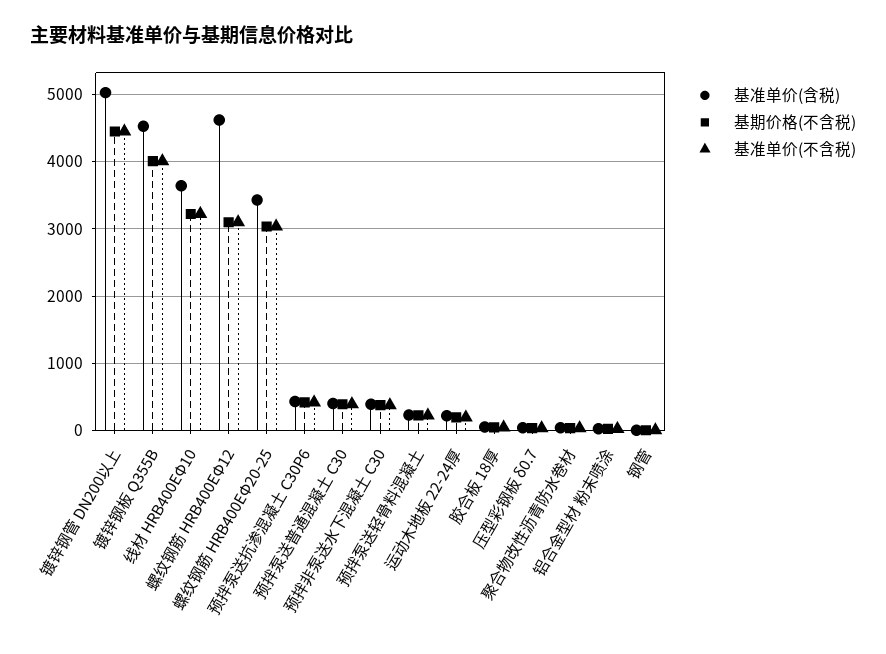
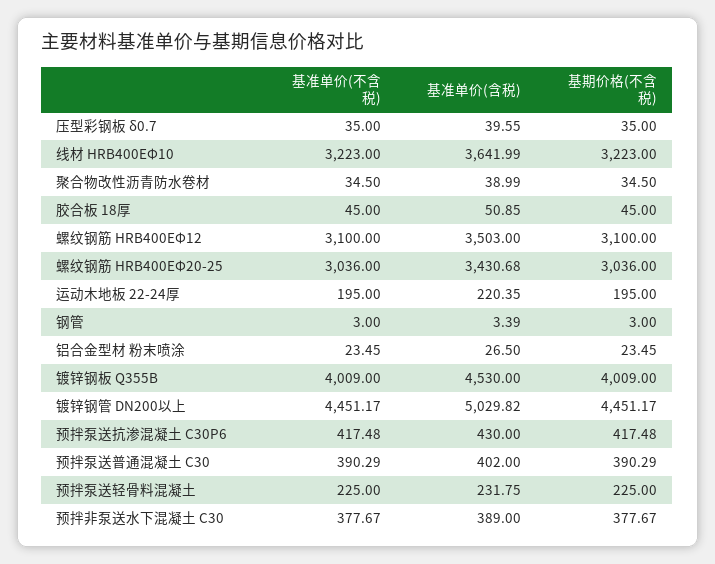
  {
    "基准单价(含税)": {
      "镀锌钢管 DN200以上": 5029.82,
      "镀锌钢板 Q355B": 4530,
      "线材 HRB400EΦ10": 3641.99,
-     "螺纹钢筋 HRB400EΦ12": 4600,
+     "螺纹钢筋 HRB400EΦ12": 3503,
      "螺纹钢筋 HRB400EΦ20-25": 3430.68,
      "预拌泵送抗渗混凝土 C30P6": 430,
      "预拌泵送普通混凝土 C30": 402,
      "预拌非泵送水下混凝土 C30": 389,
      "预拌泵送轻骨料混凝土": 231.75,
      "运动木地板 22-24厚": 220.35,
      "胶合板 18厚": 50.85,
      "压型彩钢板 δ0.7": 39.55,
      "聚合物改性沥青防水卷材": 38.99,
      "铝合金型材 粉末喷涂": 26.5,
      "钢管": 3.39
    },
    "基期价格(不含税)": {
      "镀锌钢管 DN200以上": 4451.17,
      "镀锌钢板 Q355B": 4009,
      "线材 HRB400EΦ10": 3223,
      "螺纹钢筋 HRB400EΦ12": 3100,
      "螺纹钢筋 HRB400EΦ20-25": 3036,
      "预拌泵送抗渗混凝土 C30P6": 417.48,
      "预拌泵送普通混凝土 C30": 390.29,
      "预拌非泵送水下混凝土 C30": 377.67,
      "预拌泵送轻骨料混凝土": 225,
      "运动木地板 22-24厚": 195,
      "胶合板 18厚": 45,
      "压型彩钢板 δ0.7": 35,
      "聚合物改性沥青防水卷材": 34.5,
      "铝合金型材 粉末喷涂": 23.45,
      "钢管": 3
    },
    "基准单价(不含税)": {
      "镀锌钢管 DN200以上": 4451.17,
      "镀锌钢板 Q355B": 4009,
      "线材 HRB400EΦ10": 3223,
      "螺纹钢筋 HRB400EΦ12": 3100,
      "螺纹钢筋 HRB400EΦ20-25": 3036,
      "预拌泵送抗渗混凝土 C30P6": 417.48,
      "预拌泵送普通混凝土 C30": 390.29,
      "预拌非泵送水下混凝土 C30": 377.67,
      "预拌泵送轻骨料混凝土": 225,
      "运动木地板 22-24厚": 195,
      "胶合板 18厚": 45,
      "压型彩钢板 δ0.7": 35,
      "聚合物改性沥青防水卷材": 34.5,
      "铝合金型材 粉末喷涂": 23.45,
      "钢管": 3
    }
  }

